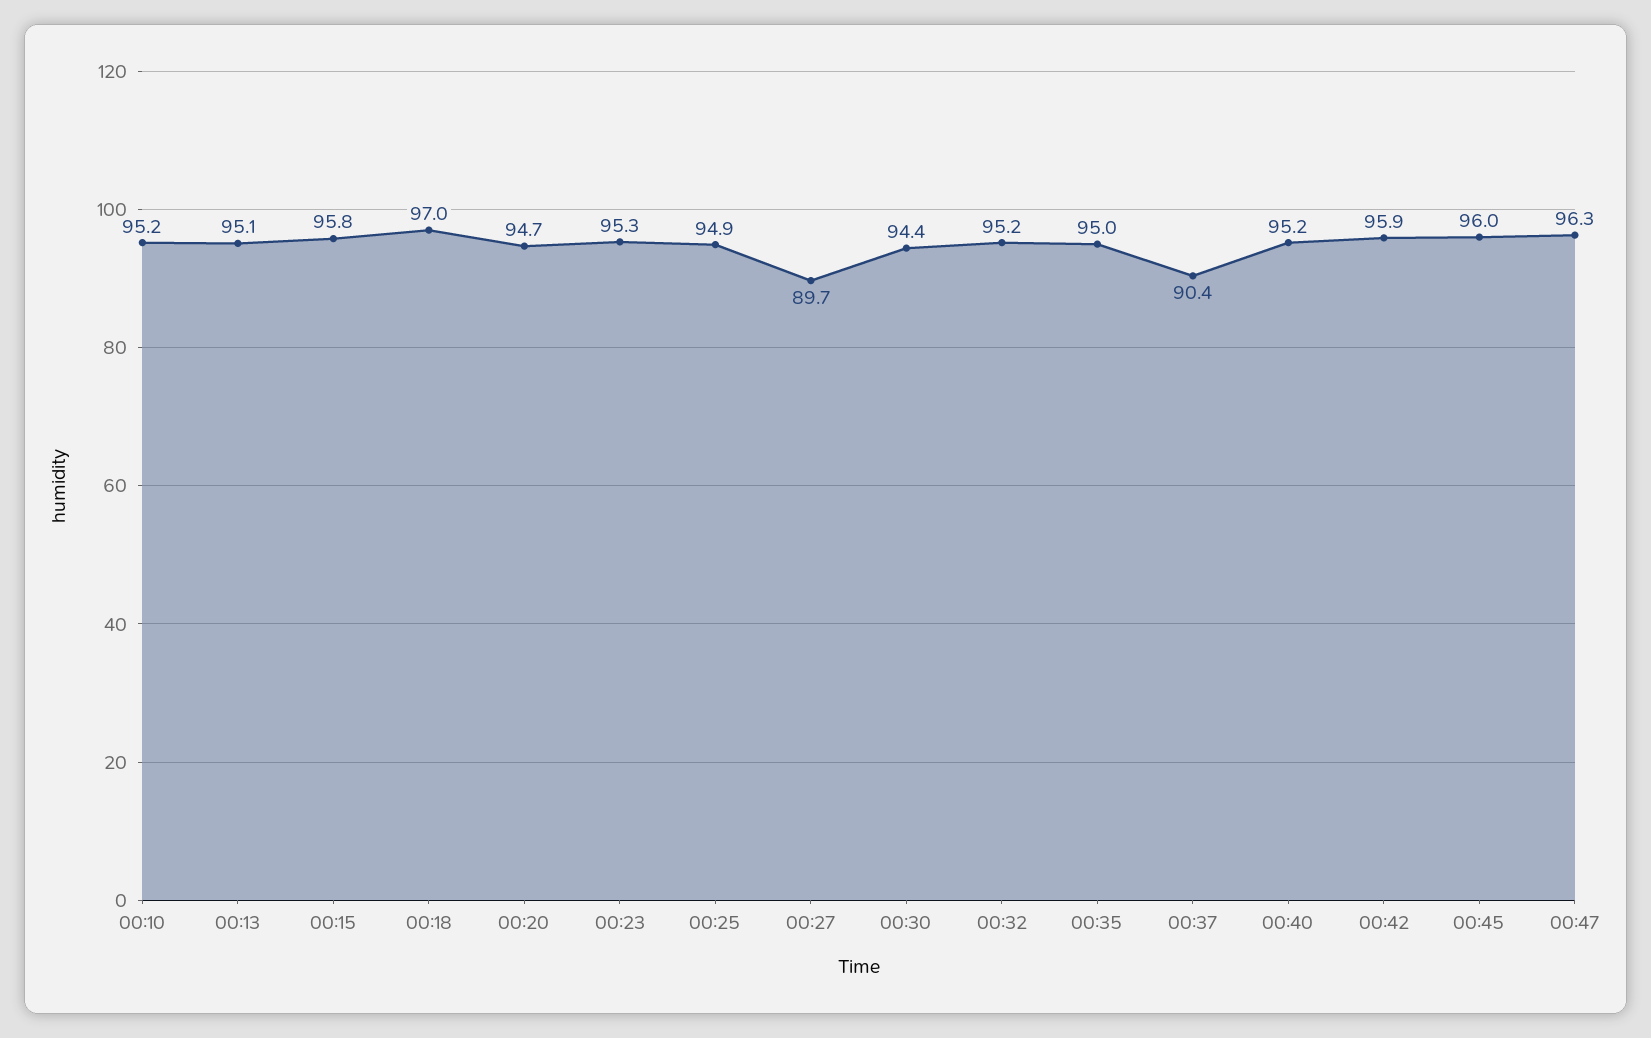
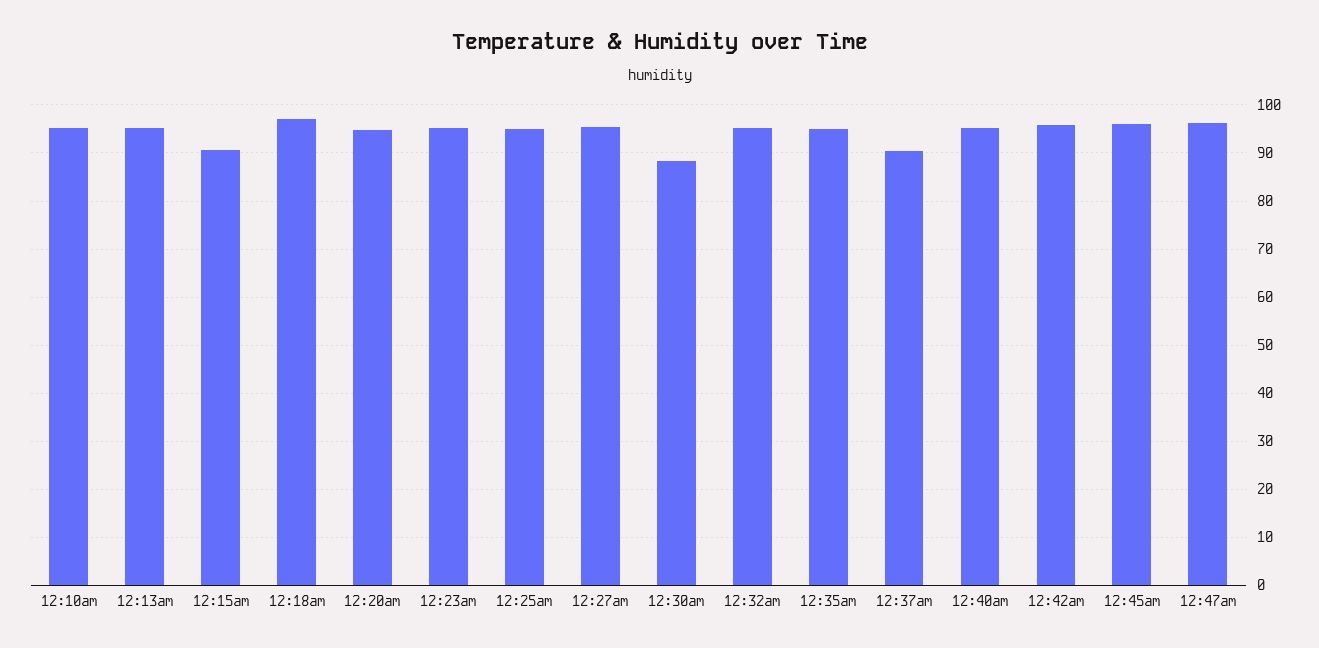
  {
    "00:10": 95.2,
    "00:13": 95.1,
-   "00:15": 95.8,
+   "00:15": 90,
    "00:18": 97,
    "00:20": 94.7,
    "00:23": 95.3,
    "00:25": 94.9,
-   "00:27": 89.7,
+   "00:27": 96,
-   "00:30": 94.4,
+   "00:30": 88,
    "00:32": 95.2,
    "00:35": 95,
    "00:37": 90.4,
    "00:40": 95.2,
    "00:42": 95.9,
    "00:45": 96,
    "00:47": 96.3
  }

